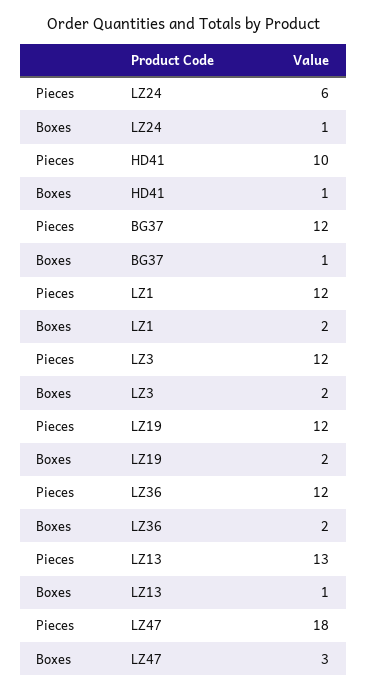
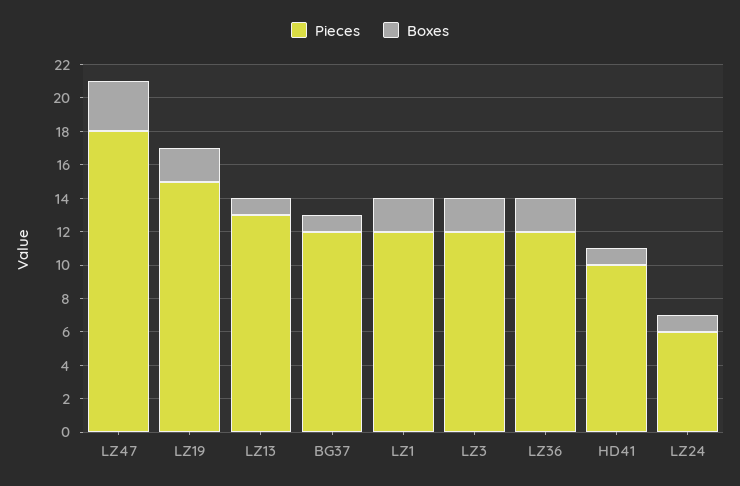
  {
    "Pieces": {
      "LZ24": 6,
      "HD41": 10,
      "BG37": 12,
      "LZ1": 12,
      "LZ3": 12,
-     "LZ19": 12,
+     "LZ19": 15,
      "LZ36": 12,
      "LZ13": 13,
      "LZ47": 18
    },
    "Boxes": {
      "LZ24": 1,
      "HD41": 1,
      "BG37": 1,
      "LZ1": 2,
      "LZ3": 2,
      "LZ19": 2,
      "LZ36": 2,
      "LZ13": 1,
      "LZ47": 3
    }
  }

